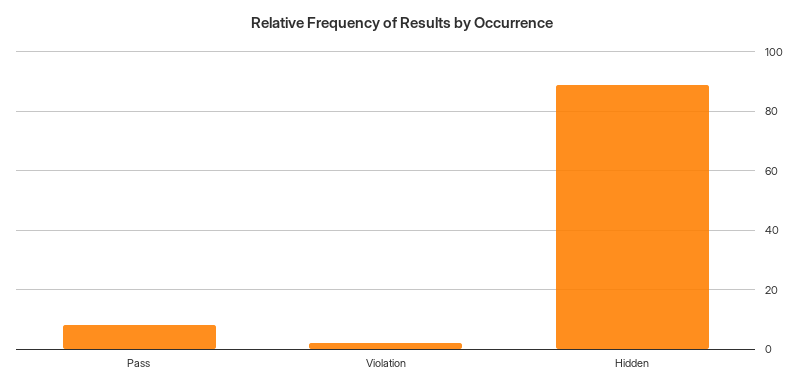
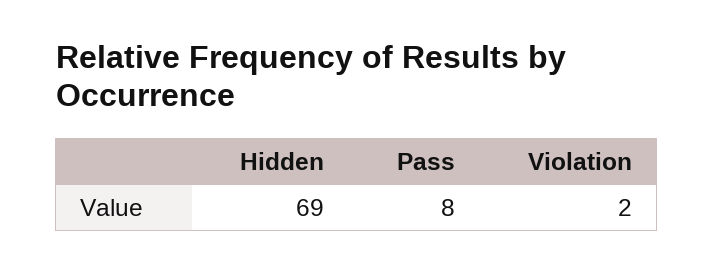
  {
    "Pass": 8,
    "Violation": 2,
-   "Hidden": 90
+   "Hidden": 69
  }

